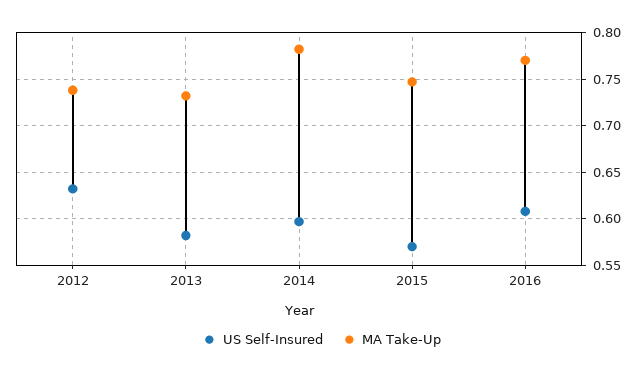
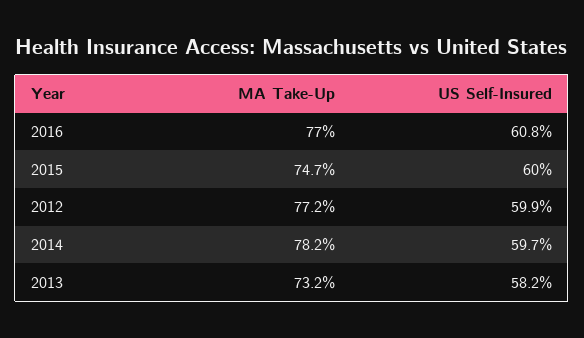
  {
    "US Self-Insured": {
-     "2012": 0.63,
+     "2012": 0.599,
      "2013": 0.582,
      "2014": 0.597,
-     "2015": 0.57,
+     "2015": 0.6,
      "2016": 0.608
    },
    "MA Take-Up": {
-     "2012": 0.74,
+     "2012": 0.772,
      "2013": 0.732,
      "2014": 0.782,
      "2015": 0.747,
      "2016": 0.77
    }
  }

